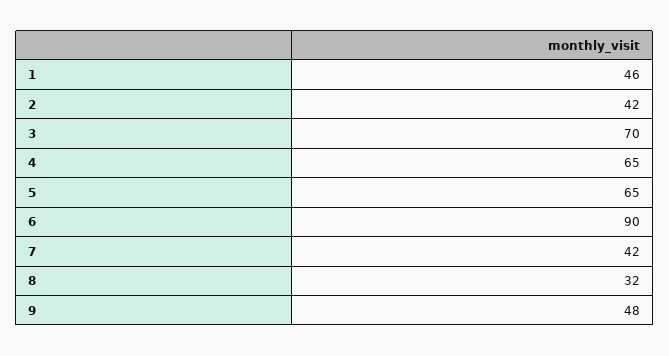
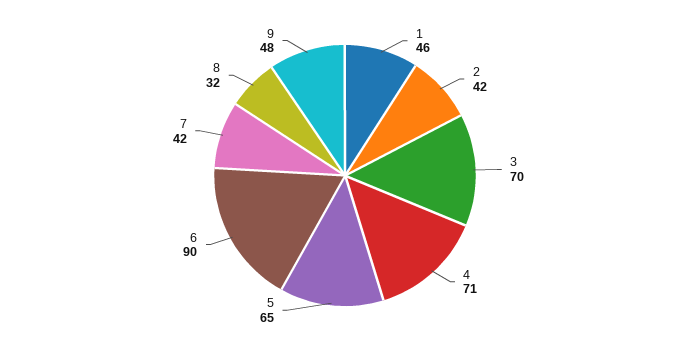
  {
    "1": 46,
    "2": 42,
    "3": 70,
-   "4": 65,
+   "4": 71,
    "5": 65,
    "6": 90,
    "7": 42,
    "8": 32,
    "9": 48
  }

